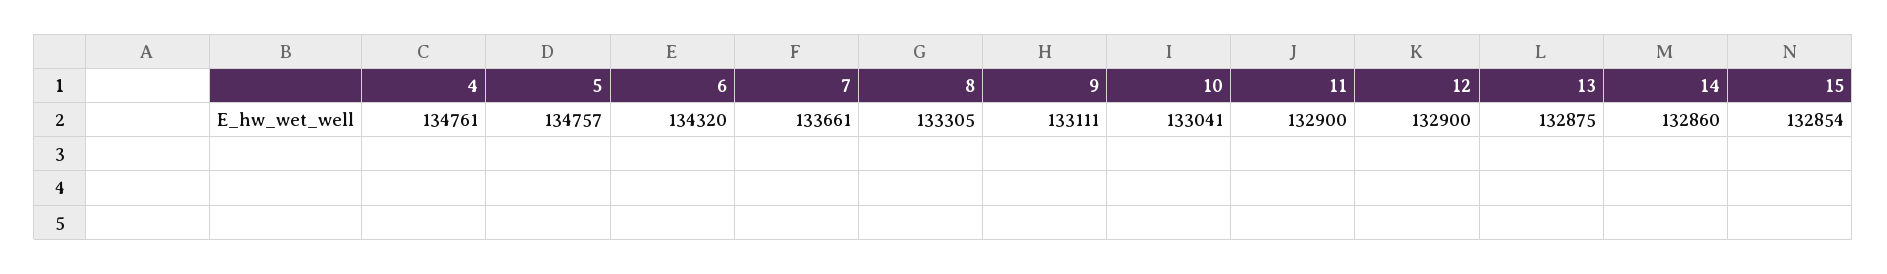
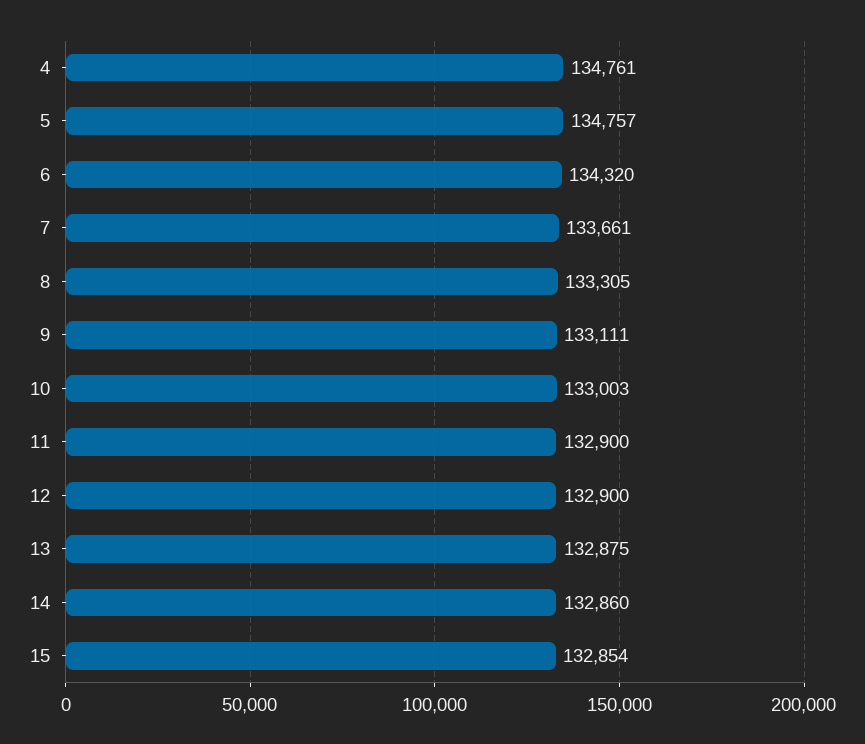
  {
    "4": 134761,
    "5": 134757,
    "6": 134320,
    "7": 133661,
    "8": 133305,
    "9": 133111,
-   "10": 133041,
+   "10": 133003,
    "11": 132900,
    "12": 132900,
    "13": 132875,
    "14": 132860,
    "15": 132854
  }

